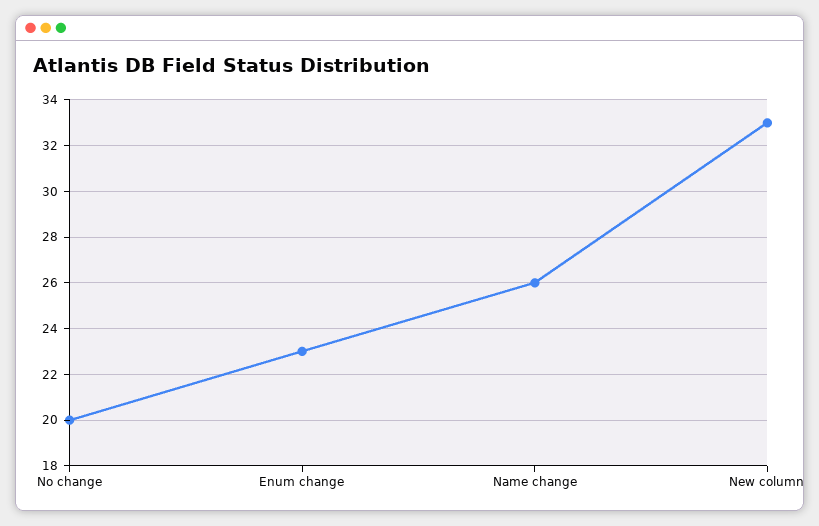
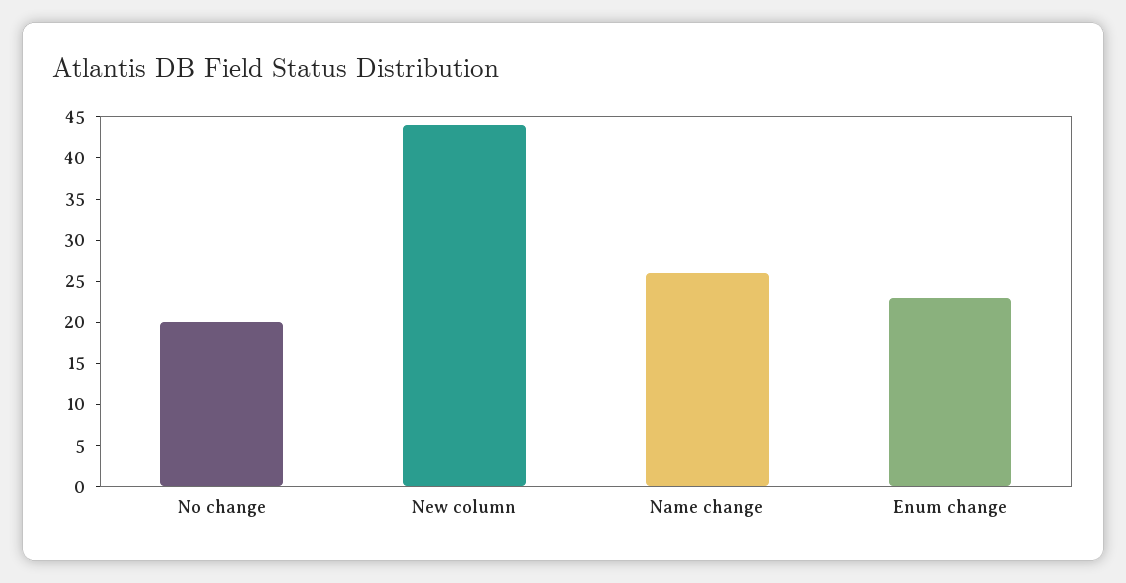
  {
    "No change": 20,
    "Enum change": 23,
    "Name change": 26,
-   "New column": 33
+   "New column": 44
  }

